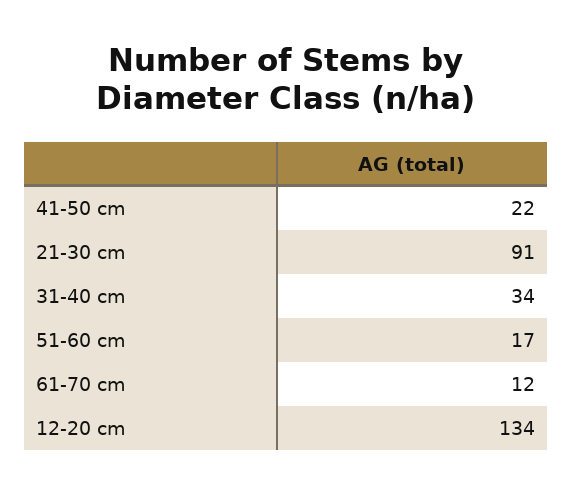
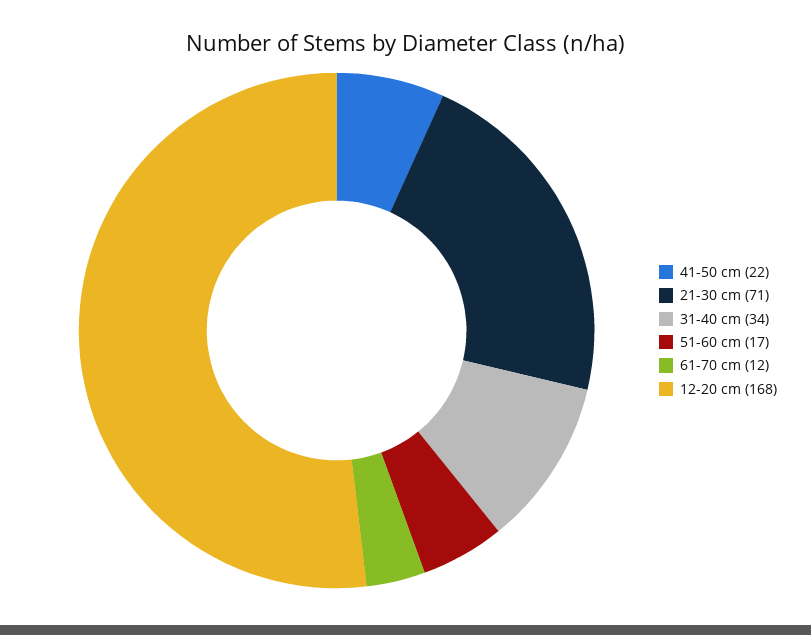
  {
    "41-50 cm": 22,
-   "21-30 cm": 91,
+   "21-30 cm": 71,
    "31-40 cm": 34,
    "51-60 cm": 17,
    "61-70 cm": 12,
-   "12-20 cm": 134
+   "12-20 cm": 168
  }

